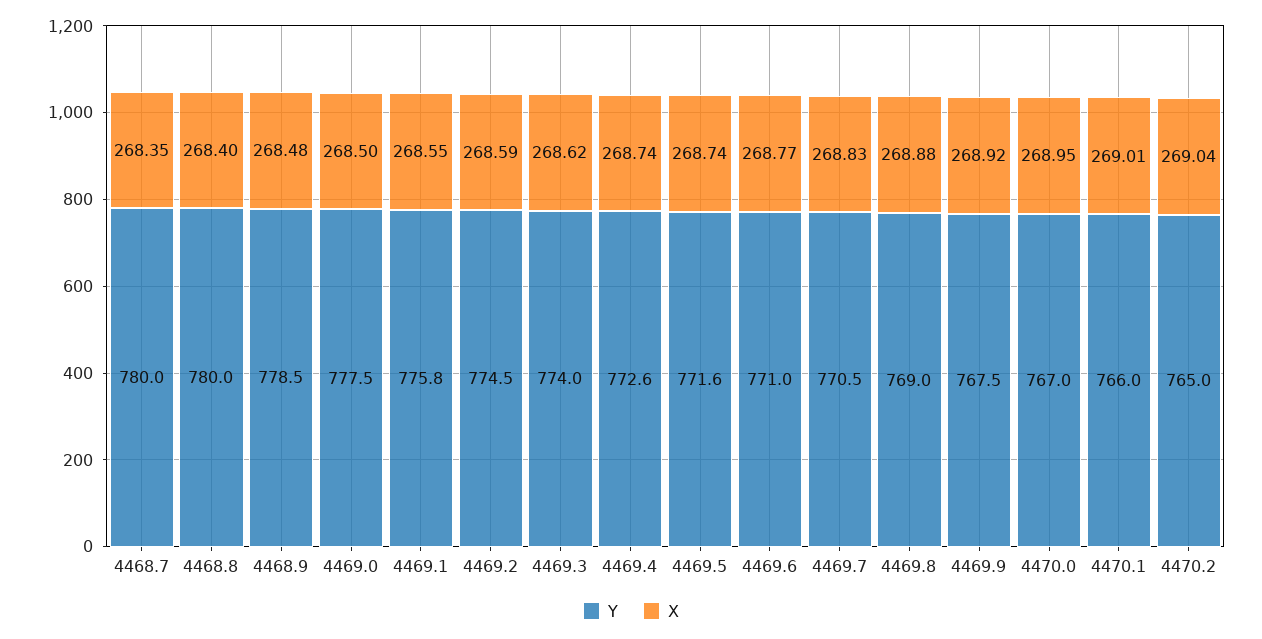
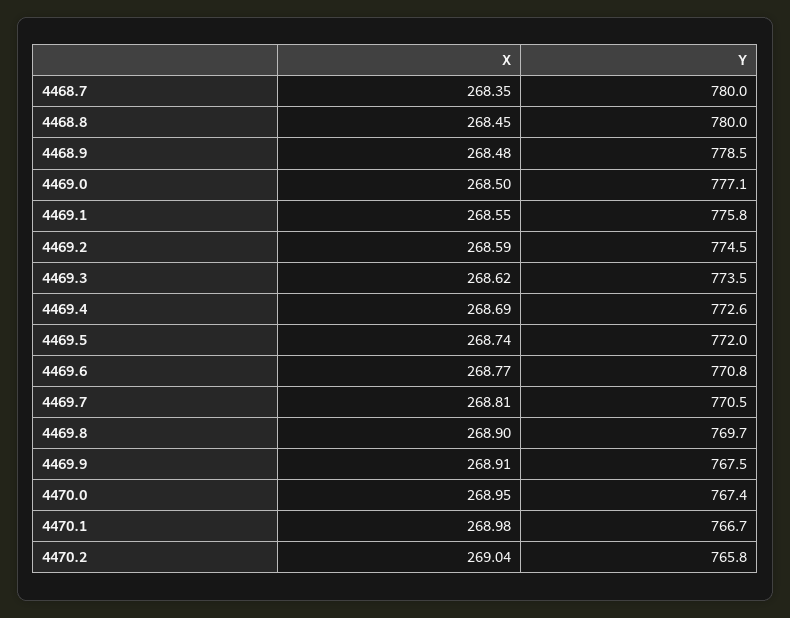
  {
    "Y": {
      "4468.7": 780,
      "4468.8": 780,
      "4468.9": 778.5,
-     "4469.0": 777.5,
+     "4469.0": 777.1,
      "4469.1": 775.8,
      "4469.2": 774.5,
-     "4469.3": 774,
+     "4469.3": 773.5,
      "4469.4": 772.6,
-     "4469.5": 771.6,
+     "4469.5": 772,
-     "4469.6": 771,
+     "4469.6": 770.8,
      "4469.7": 770.5,
-     "4469.8": 769,
+     "4469.8": 769.7,
      "4469.9": 767.5,
-     "4470.0": 767,
+     "4470.0": 767.4,
-     "4470.1": 766,
+     "4470.1": 766.7,
-     "4470.2": 765
+     "4470.2": 765.8
    },
    "X": {
      "4468.7": 268.35,
-     "4468.8": 268.4,
+     "4468.8": 268.45,
      "4468.9": 268.48,
      "4469.0": 268.5,
      "4469.1": 268.55,
      "4469.2": 268.59,
      "4469.3": 268.62,
-     "4469.4": 268.74,
+     "4469.4": 268.69,
      "4469.5": 268.74,
      "4469.6": 268.77,
-     "4469.7": 268.83,
+     "4469.7": 268.81,
-     "4469.8": 268.88,
+     "4469.8": 268.9,
-     "4469.9": 268.92,
+     "4469.9": 268.91,
      "4470.0": 268.95,
-     "4470.1": 269.01,
+     "4470.1": 268.98,
      "4470.2": 269.04
    }
  }

